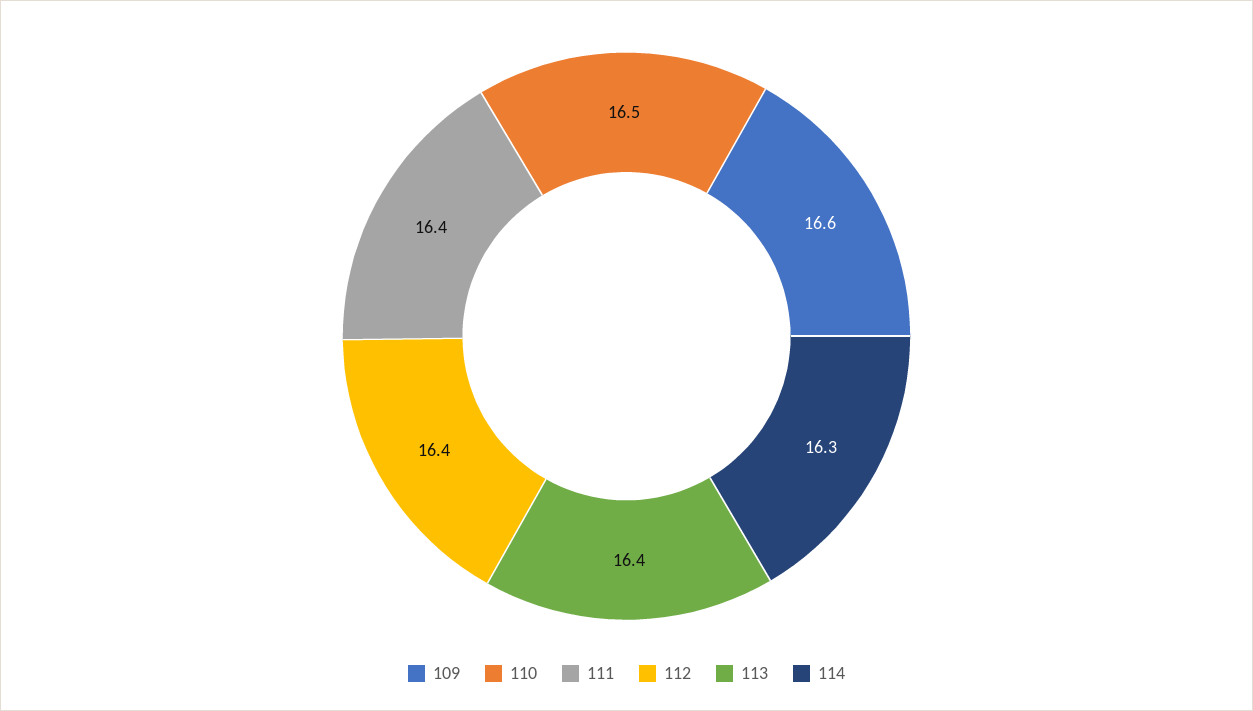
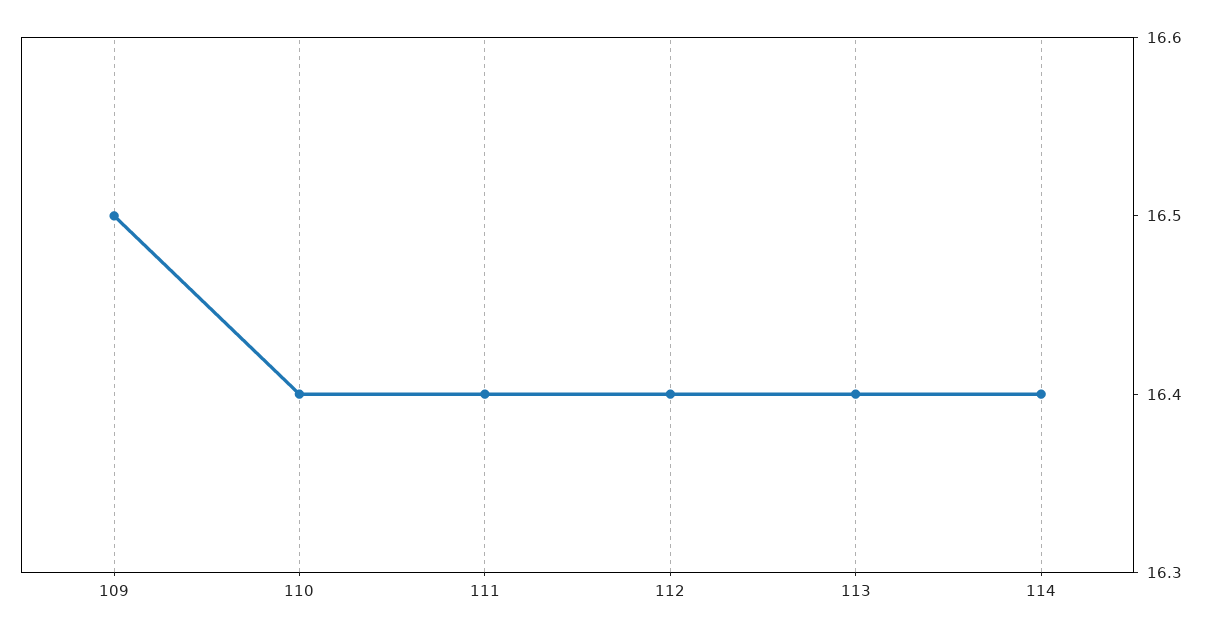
  {
-   "109": 16.6,
+   "109": 16.5,
-   "110": 16.5,
+   "110": 16.4,
    "111": 16.4,
    "112": 16.4,
    "113": 16.4,
-   "114": 16.3
+   "114": 16.4
  }

